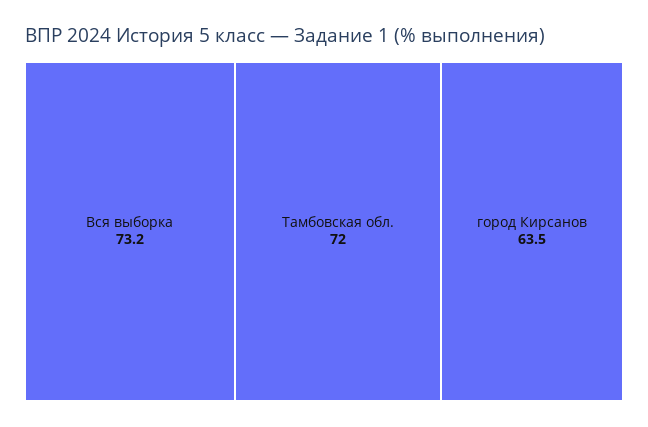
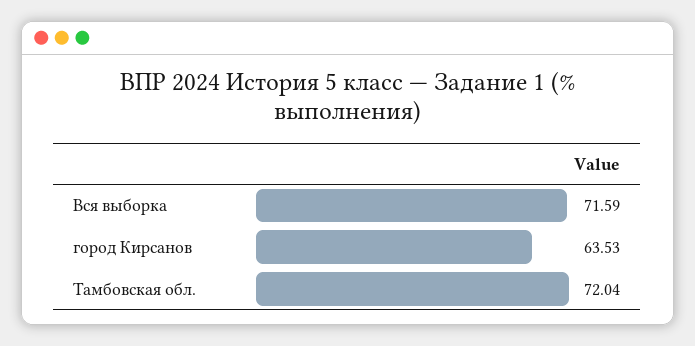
  {
-   "Вся выборка": 73.2,
+   "Вся выборка": 71.59,
    "Тамбовская обл.": 72.04,
    "город Кирсанов": 63.53
  }

